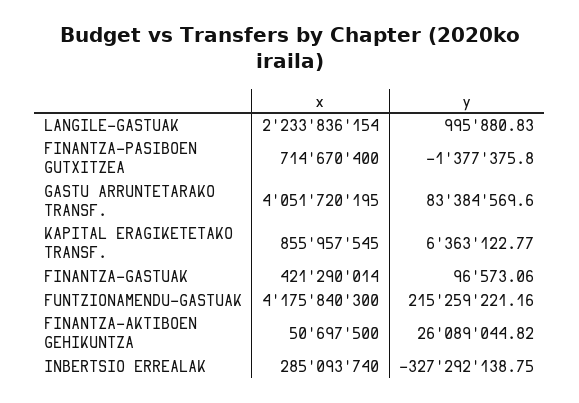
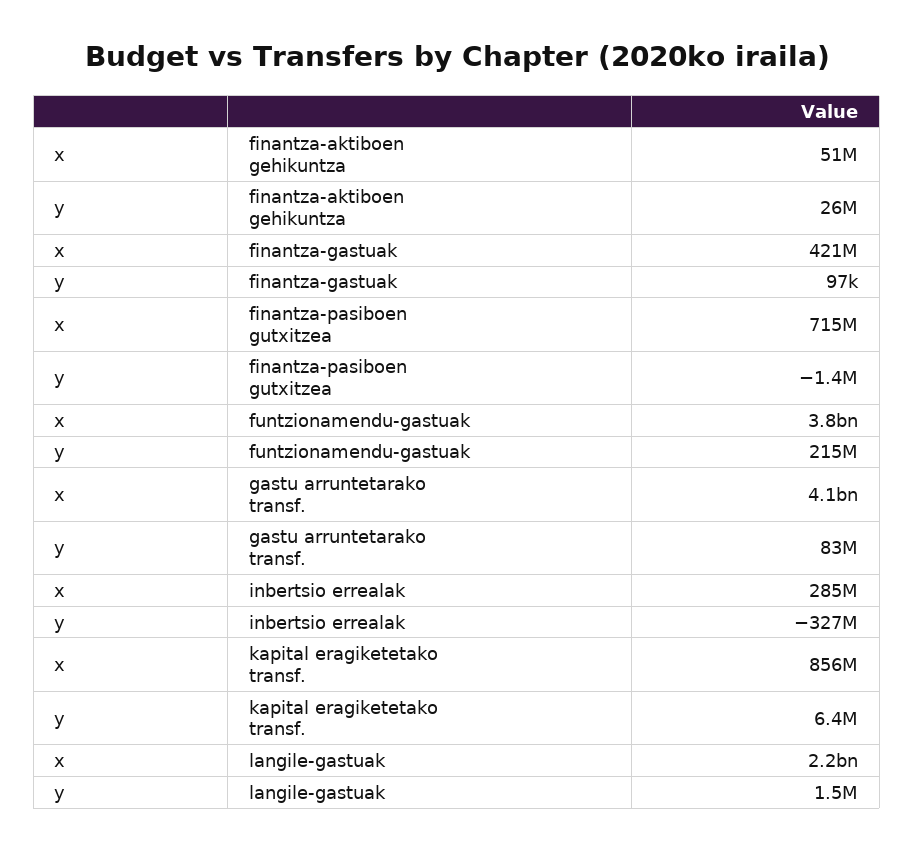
  {
    "x": {
      "LANGILE-GASTUAK": 2233836154,
      "FINANTZA-PASIBOEN GUTXITZEA": 714670400,
      "GASTU ARRUNTETARAKO TRANSF.": 4051720195,
      "KAPITAL ERAGIKETETAKO TRANSF.": 855957545,
      "FINANTZA-GASTUAK": 421290014,
-     "FUNTZIONAMENDU-GASTUAK": 4175840300,
+     "FUNTZIONAMENDU-GASTUAK": 3800000000,
      "FINANTZA-AKTIBOEN GEHIKUNTZA": 50697500,
      "INBERTSIO ERREALAK": 285093740
    },
    "y": {
-     "LANGILE-GASTUAK": 995880.83,
+     "LANGILE-GASTUAK": 1500000,
      "FINANTZA-PASIBOEN GUTXITZEA": -1377375.8,
      "GASTU ARRUNTETARAKO TRANSF.": 83384569.6,
      "KAPITAL ERAGIKETETAKO TRANSF.": 6363122.77,
      "FINANTZA-GASTUAK": 96573.06,
      "FUNTZIONAMENDU-GASTUAK": 215259221.16,
      "FINANTZA-AKTIBOEN GEHIKUNTZA": 26089044.82,
      "INBERTSIO ERREALAK": -327292138.75
    }
  }

